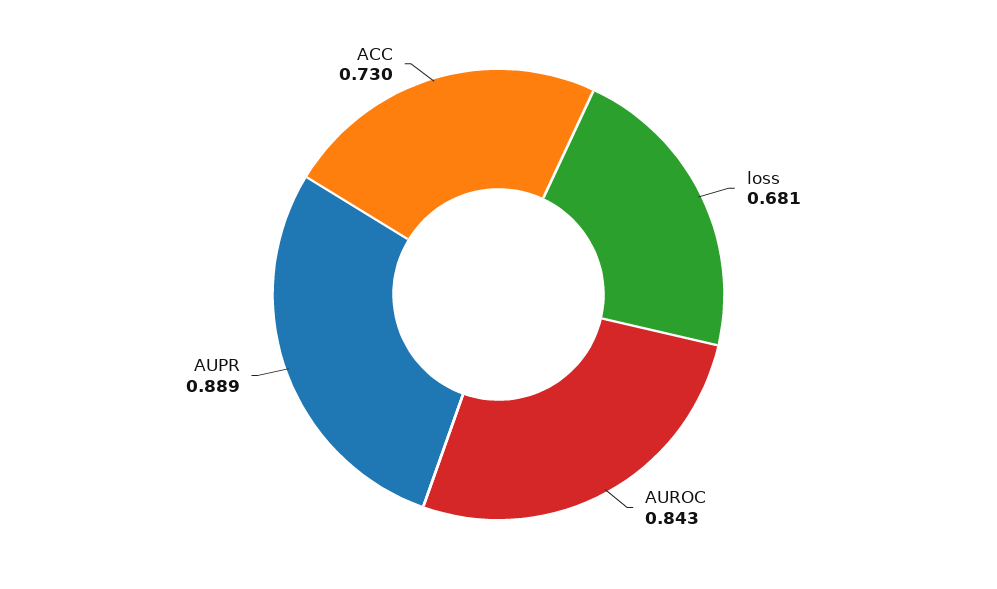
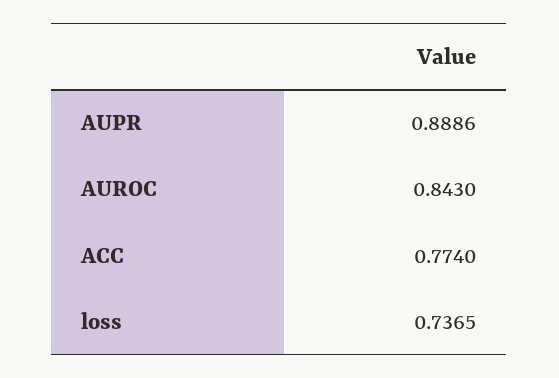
  {
-   "loss": 0.681,
+   "loss": 0.7365,
    "AUROC": 0.843,
    "AUPR": 0.8886,
-   "ACC": 0.73
+   "ACC": 0.774
  }

